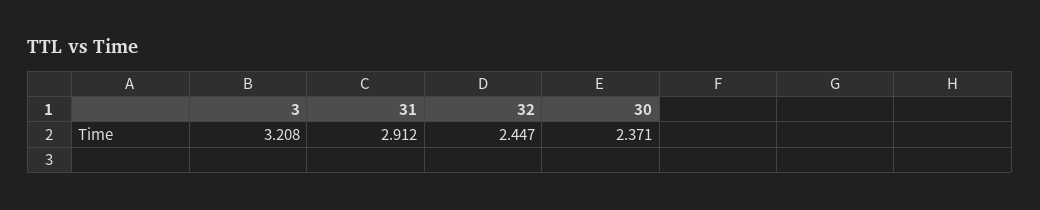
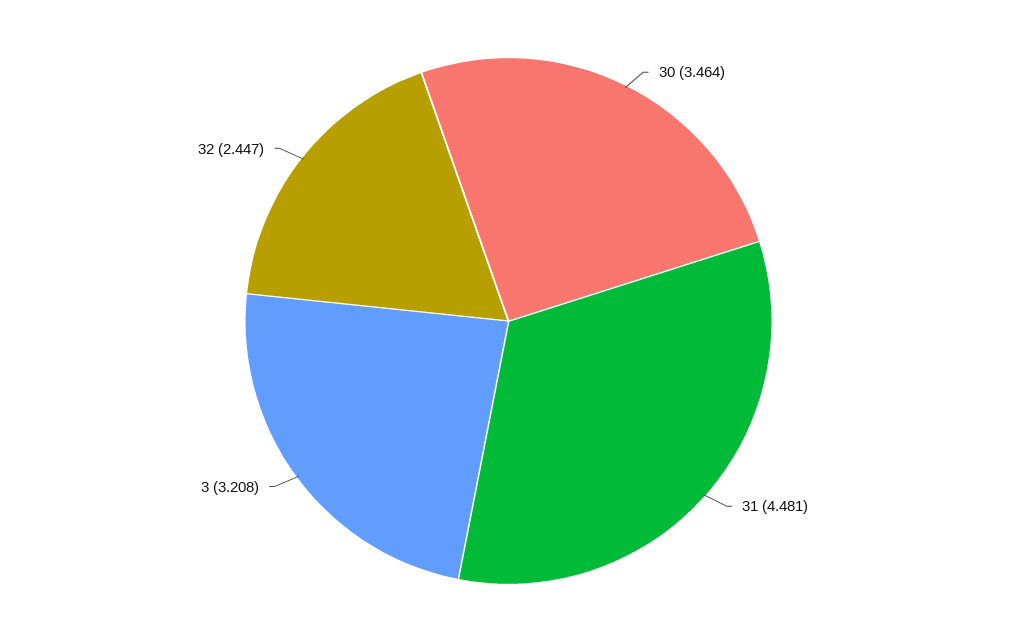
  {
    "3": 3.208,
-   "31": 2.912,
+   "31": 4.481,
    "32": 2.447,
-   "30": 2.371
+   "30": 3.464
  }

